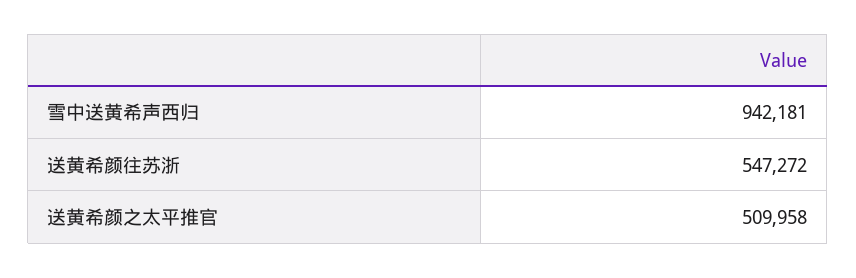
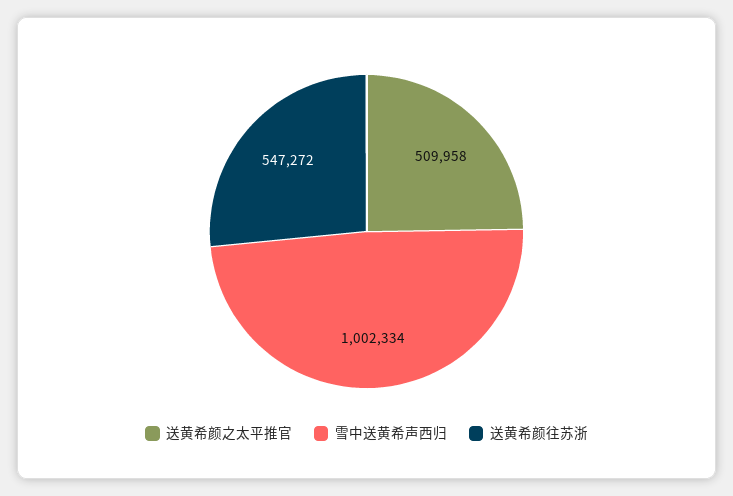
  {
-   "雪中送黄希声西归": 942181,
+   "雪中送黄希声西归": 1002334,
    "送黄希颜往苏浙": 547272,
    "送黄希颜之太平推官": 509958
  }

